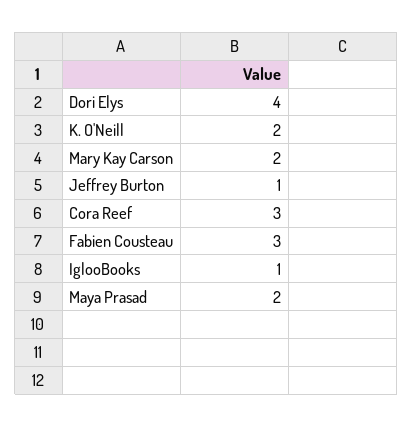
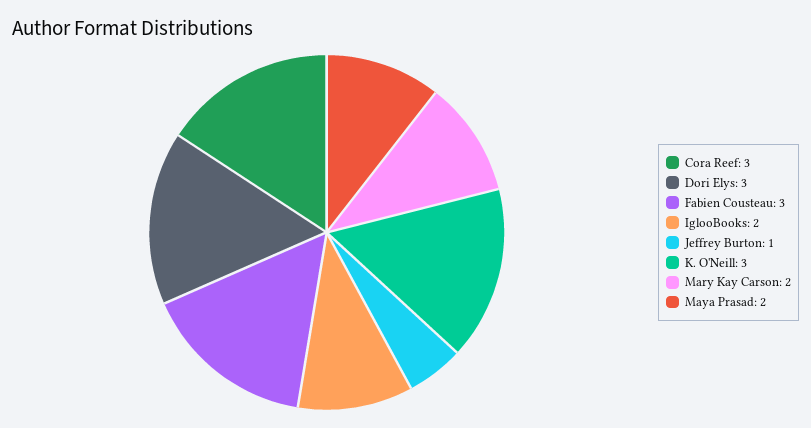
  {
-   "Dori Elys": 4,
+   "Dori Elys": 3,
-   "K. O'Neill": 2,
+   "K. O'Neill": 3,
    "Mary Kay Carson": 2,
    "Jeffrey Burton": 1,
    "Cora Reef": 3,
    "Fabien Cousteau": 3,
-   "IglooBooks": 1,
+   "IglooBooks": 2,
    "Maya Prasad": 2
  }

